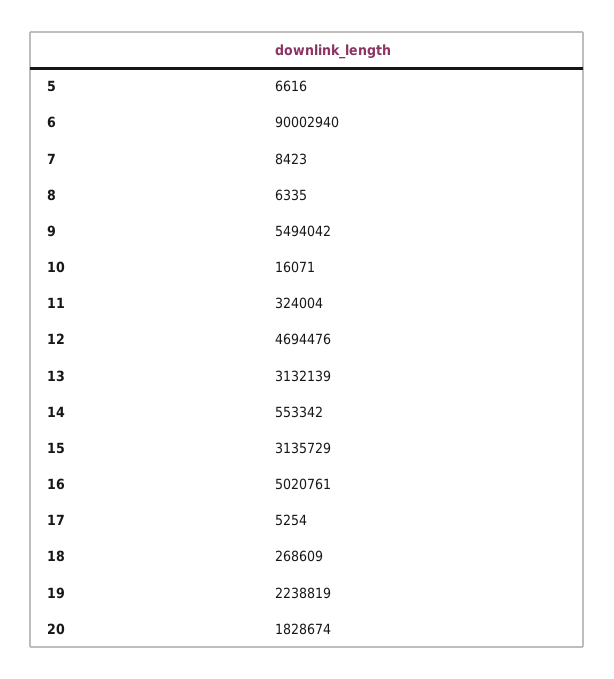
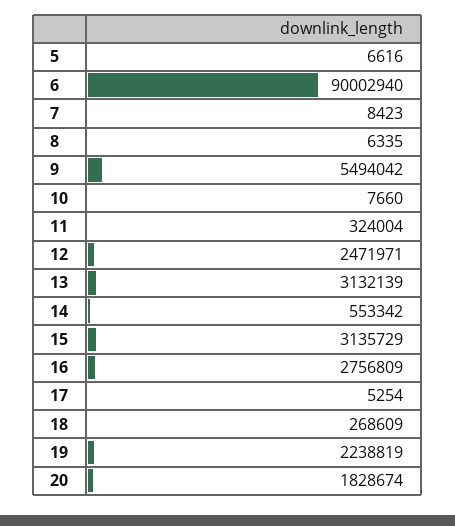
  {
    "5": 6616,
    "6": 90002940,
    "7": 8423,
    "8": 6335,
    "9": 5494042,
-   "10": 16071,
+   "10": 7660,
    "11": 324004,
-   "12": 4694476,
+   "12": 2471971,
    "13": 3132139,
    "14": 553342,
    "15": 3135729,
-   "16": 5020761,
+   "16": 2756809,
    "17": 5254,
    "18": 268609,
    "19": 2238819,
    "20": 1828674
  }

